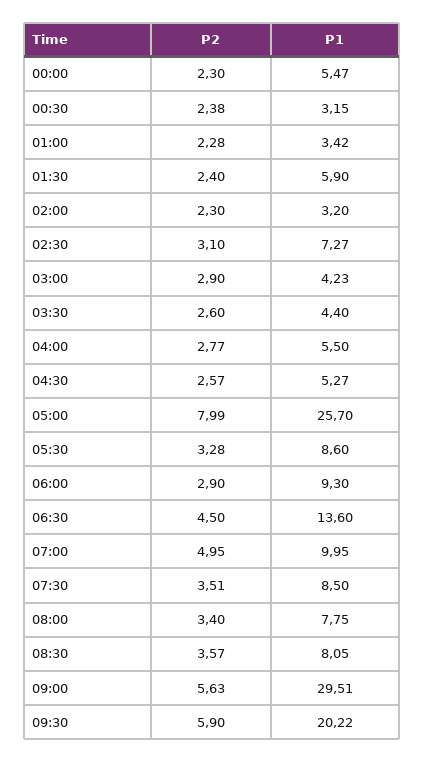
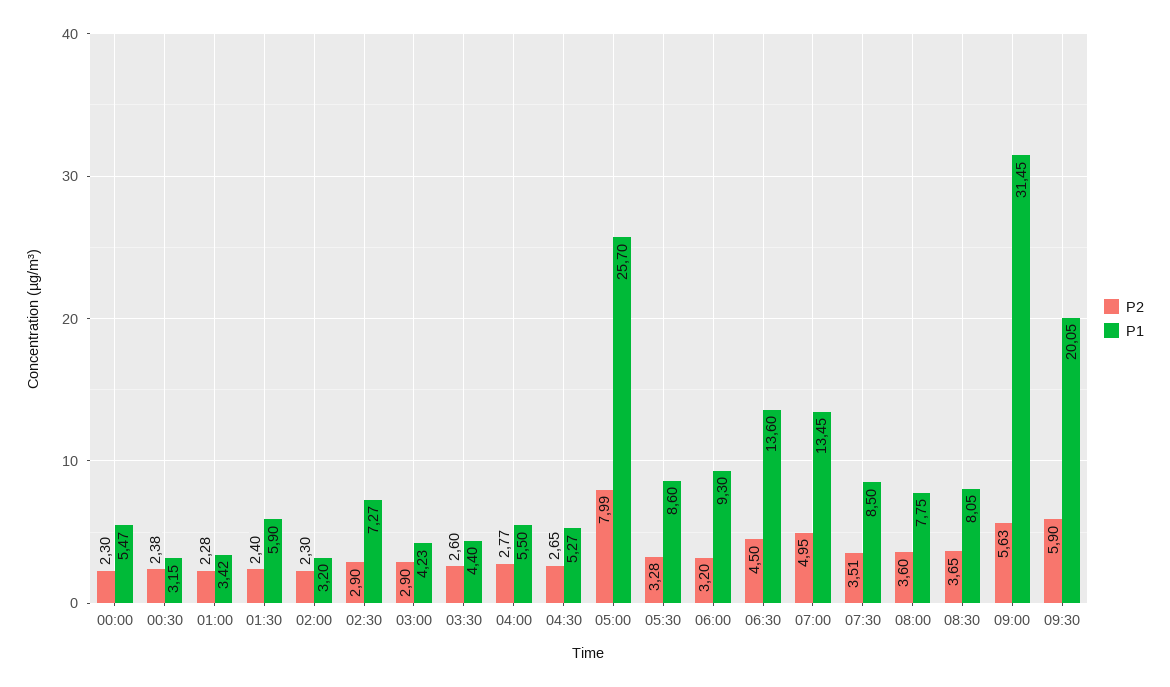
  {
    "P2": {
      "00:00": 2.3,
      "00:30": 2.38,
      "01:00": 2.28,
      "01:30": 2.4,
      "02:00": 2.3,
-     "02:30": 3.1,
+     "02:30": 2.9,
      "03:00": 2.9,
      "03:30": 2.6,
      "04:00": 2.77,
-     "04:30": 2.57,
+     "04:30": 2.65,
      "05:00": 7.99,
      "05:30": 3.28,
-     "06:00": 2.9,
+     "06:00": 3.2,
      "06:30": 4.5,
      "07:00": 4.95,
      "07:30": 3.51,
-     "08:00": 3.4,
+     "08:00": 3.6,
-     "08:30": 3.57,
+     "08:30": 3.65,
      "09:00": 5.63,
      "09:30": 5.9
    },
    "P1": {
      "00:00": 5.47,
      "00:30": 3.15,
      "01:00": 3.42,
      "01:30": 5.9,
      "02:00": 3.2,
      "02:30": 7.27,
      "03:00": 4.23,
      "03:30": 4.4,
      "04:00": 5.5,
      "04:30": 5.27,
      "05:00": 25.7,
      "05:30": 8.6,
      "06:00": 9.3,
      "06:30": 13.6,
-     "07:00": 9.95,
+     "07:00": 13.45,
      "07:30": 8.5,
      "08:00": 7.75,
      "08:30": 8.05,
-     "09:00": 29.51,
+     "09:00": 31.45,
-     "09:30": 20.22
+     "09:30": 20.05
    }
  }

